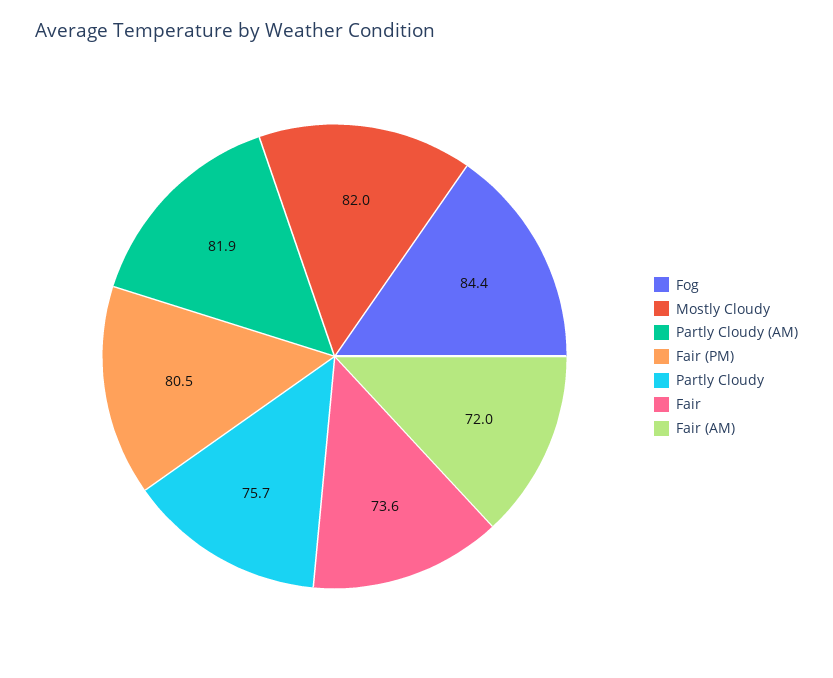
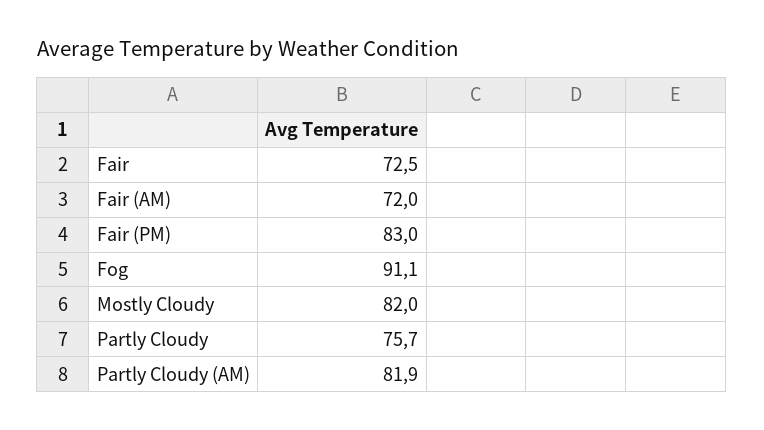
  {
-   "Fog": 84.4,
+   "Fog": 91.1,
    "Mostly Cloudy": 82,
    "Partly Cloudy (AM)": 81.9,
-   "Fair (PM)": 80.5,
+   "Fair (PM)": 83,
    "Partly Cloudy": 75.7,
-   "Fair": 73.6,
+   "Fair": 72.5,
    "Fair (AM)": 72
  }

